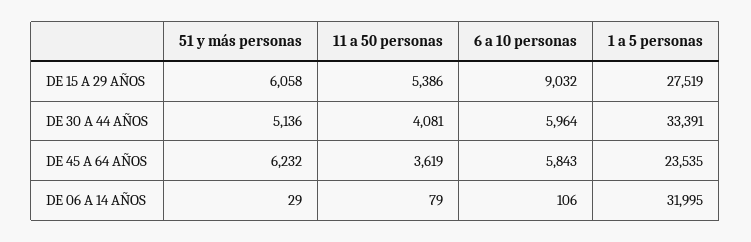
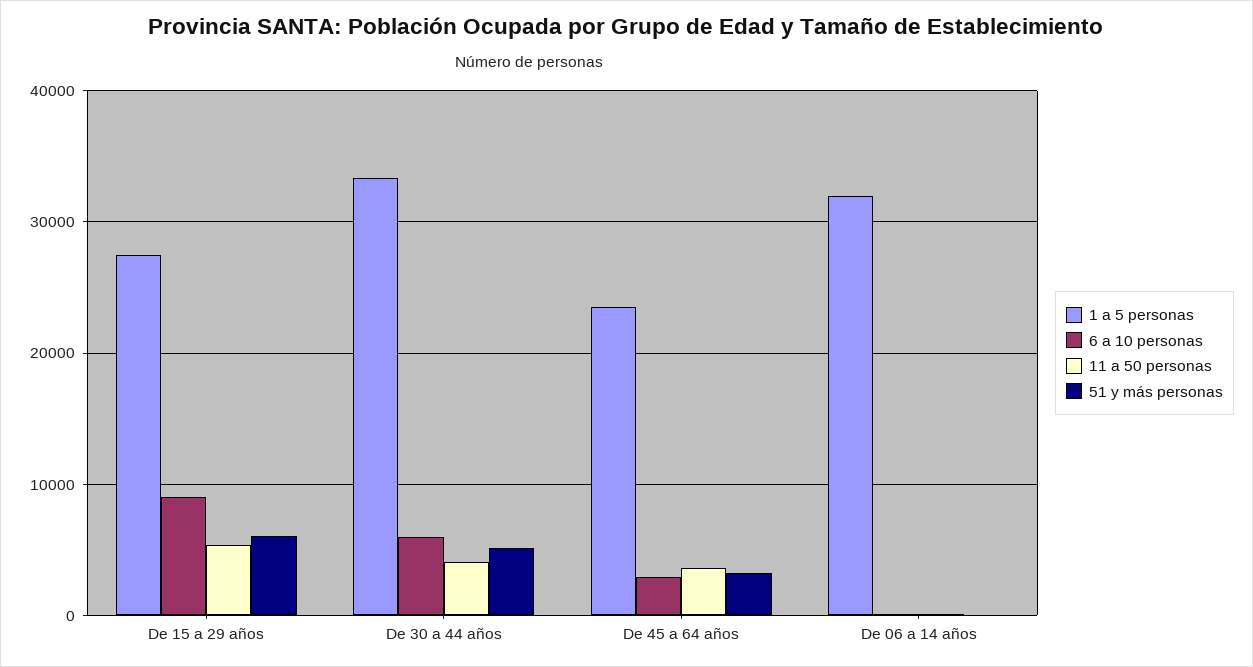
  {
    "51 y más personas": {
      "DE 15 A 29 AÑOS": 6058,
      "DE 30 A 44 AÑOS": 5136,
-     "DE 45 A 64 AÑOS": 6232,
+     "DE 45 A 64 AÑOS": 3000,
      "DE 06 A 14 AÑOS": 29
    },
    "11 a 50 personas": {
      "DE 15 A 29 AÑOS": 5386,
      "DE 30 A 44 AÑOS": 4081,
      "DE 45 A 64 AÑOS": 3619,
      "DE 06 A 14 AÑOS": 79
    },
    "6 a 10 personas": {
      "DE 15 A 29 AÑOS": 9032,
      "DE 30 A 44 AÑOS": 5964,
-     "DE 45 A 64 AÑOS": 5843,
+     "DE 45 A 64 AÑOS": 3000,
      "DE 06 A 14 AÑOS": 106
    },
    "1 a 5 personas": {
      "DE 15 A 29 AÑOS": 27519,
      "DE 30 A 44 AÑOS": 33391,
      "DE 45 A 64 AÑOS": 23535,
      "DE 06 A 14 AÑOS": 31995
    }
  }

